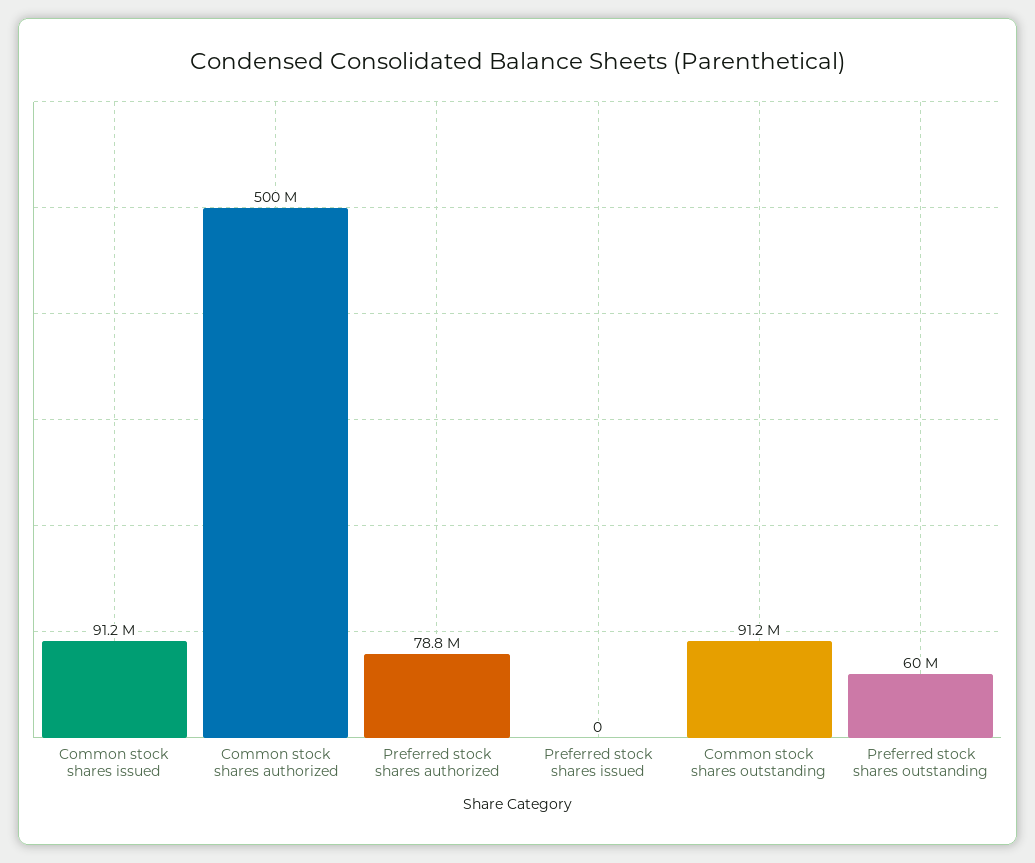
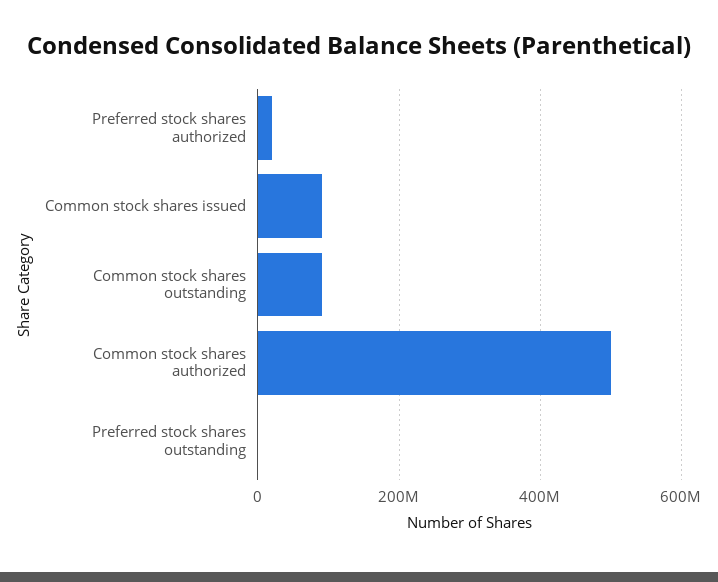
  {
    "Common stock shares issued": 91200000,
    "Common stock shares authorized": 500000000,
-   "Preferred stock shares authorized": 78800000,
+   "Preferred stock shares authorized": 20000000,
-   "Preferred stock shares issued": 0,
    "Common stock shares outstanding": 91200000,
-   "Preferred stock shares outstanding": 60000000
+   "Preferred stock shares outstanding": 0
  }

